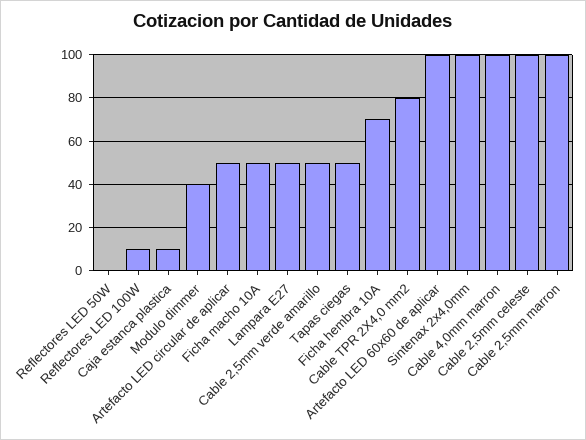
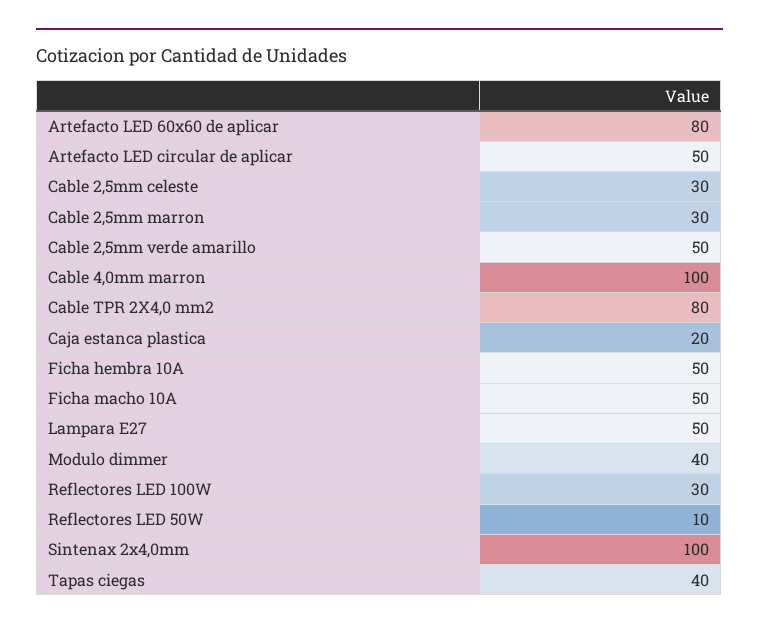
  {
-   "Reflectores LED 50W": 0,
+   "Reflectores LED 50W": 10,
-   "Reflectores LED 100W": 10,
+   "Reflectores LED 100W": 30,
-   "Caja estanca plastica": 10,
+   "Caja estanca plastica": 20,
    "Modulo dimmer": 40,
    "Artefacto LED circular de aplicar": 50,
    "Ficha macho 10A": 50,
    "Lampara E27": 50,
    "Cable 2,5mm verde amarillo": 50,
-   "Tapas ciegas": 50,
+   "Tapas ciegas": 40,
-   "Ficha hembra 10A": 70,
+   "Ficha hembra 10A": 50,
    "Cable TPR 2X4,0 mm2": 80,
-   "Artefacto LED 60x60 de aplicar": 100,
+   "Artefacto LED 60x60 de aplicar": 80,
    "Sintenax 2x4,0mm": 100,
    "Cable 4,0mm marron": 100,
-   "Cable 2,5mm celeste": 100,
+   "Cable 2,5mm celeste": 30,
-   "Cable 2,5mm marron": 100
+   "Cable 2,5mm marron": 30
  }

